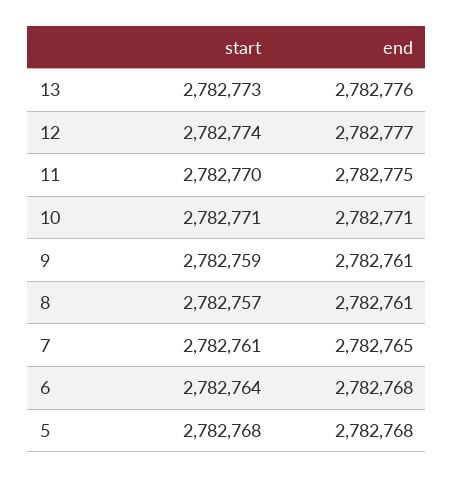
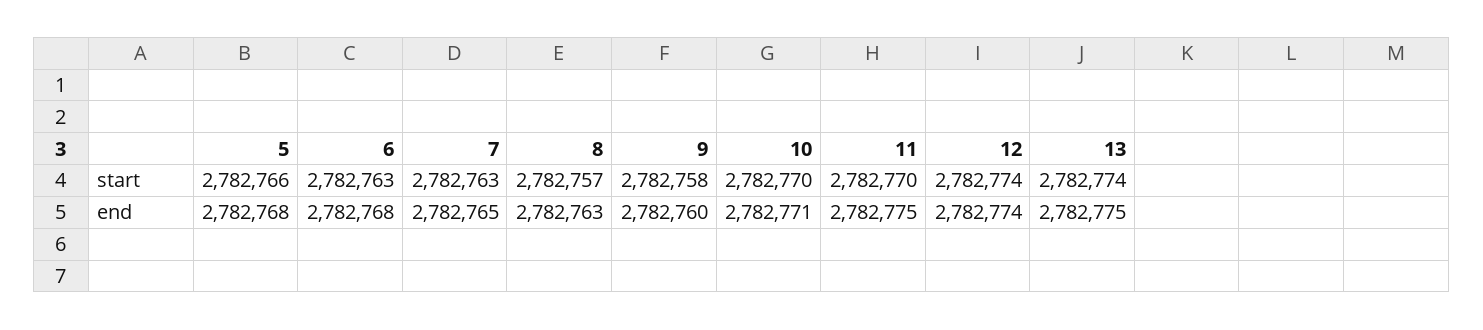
  {
    "start": {
-     "13": 2782773,
+     "13": 2782774,
      "12": 2782774,
      "11": 2782770,
-     "10": 2782771,
+     "10": 2782770,
-     "9": 2782759,
+     "9": 2782758,
      "8": 2782757,
-     "7": 2782761,
+     "7": 2782763,
-     "6": 2782764,
+     "6": 2782763,
-     "5": 2782768
+     "5": 2782766
    },
    "end": {
-     "13": 2782776,
+     "13": 2782775,
-     "12": 2782777,
+     "12": 2782774,
      "11": 2782775,
      "10": 2782771,
-     "9": 2782761,
+     "9": 2782760,
-     "8": 2782761,
+     "8": 2782763,
      "7": 2782765,
      "6": 2782768,
      "5": 2782768
    }
  }

